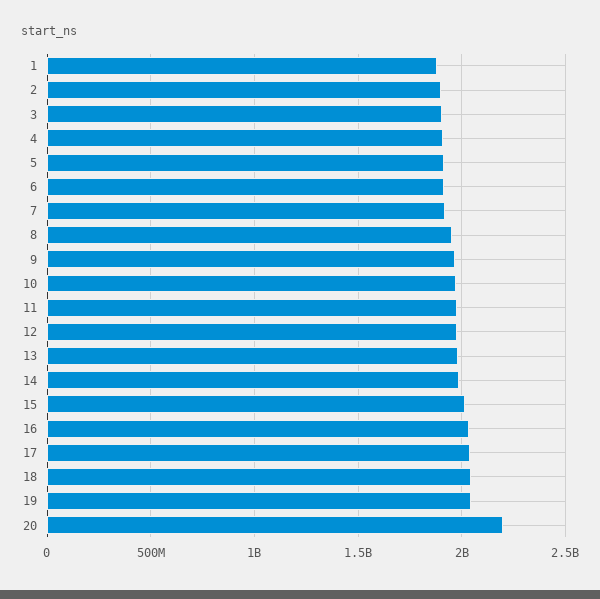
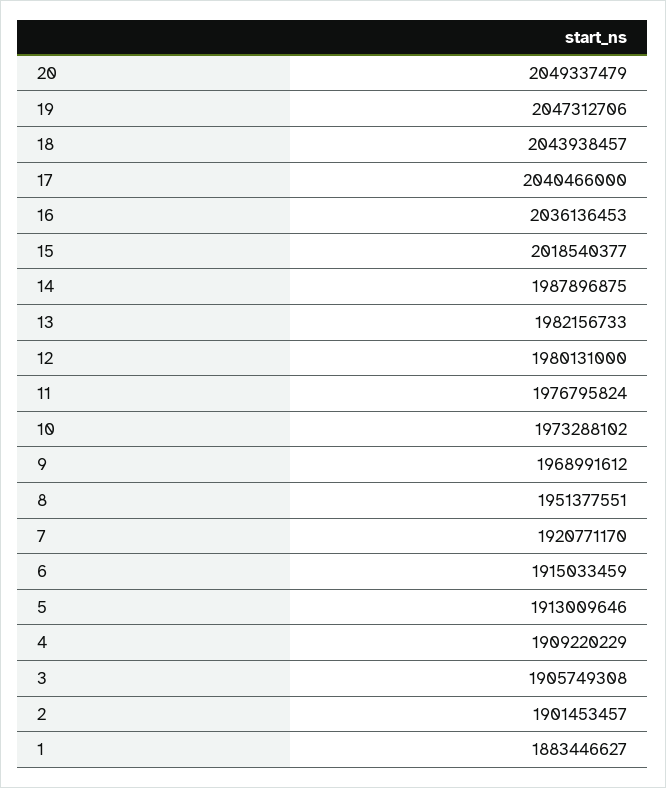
  {
    "1": 1883446627,
    "2": 1901453457,
    "3": 1905749308,
    "4": 1909220229,
    "5": 1913009646,
    "6": 1915033459,
    "7": 1920771170,
    "8": 1951377551,
    "9": 1968991612,
    "10": 1973288102,
    "11": 1976795824,
    "12": 1980131000,
    "13": 1982156733,
    "14": 1987896875,
    "15": 2018540377,
    "16": 2036136453,
    "17": 2040466000,
    "18": 2043938457,
    "19": 2047312706,
-   "20": 2200000000
+   "20": 2049337479
  }

